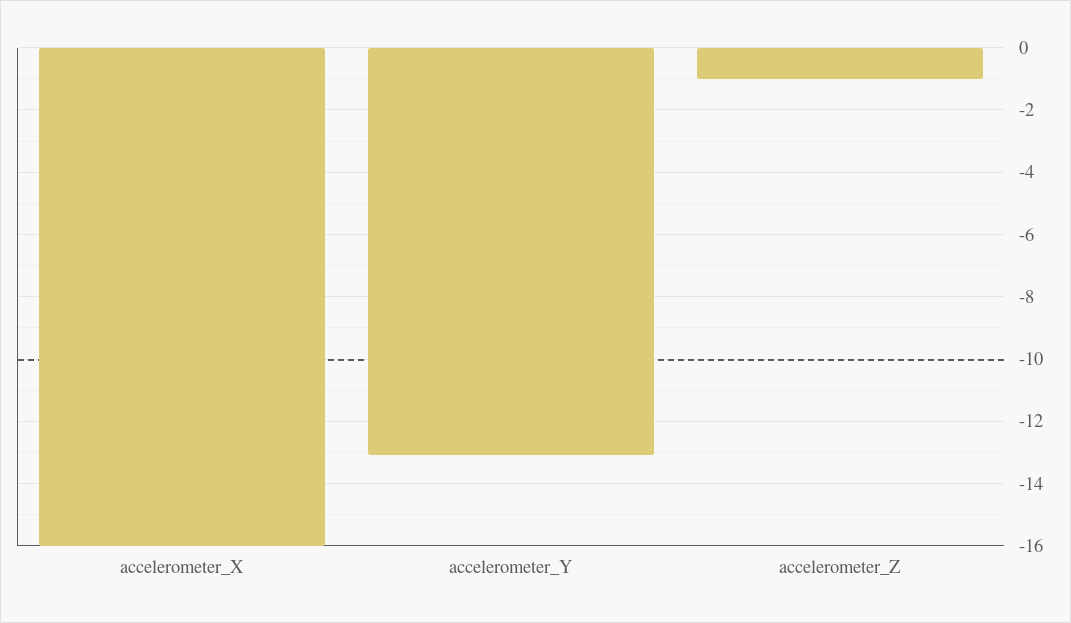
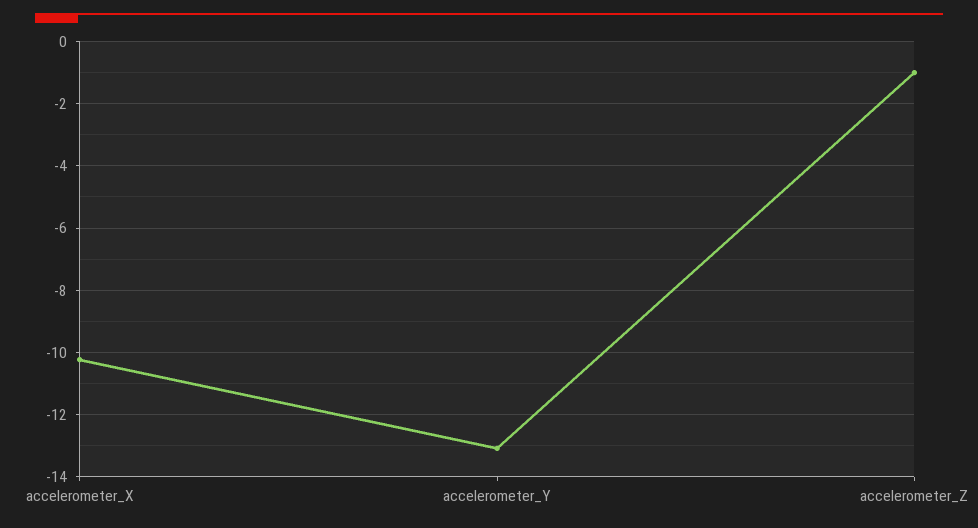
  {
-   "accelerometer_X": -16,
+   "accelerometer_X": -10.2,
    "accelerometer_Y": -13,
    "accelerometer_Z": -1
  }

